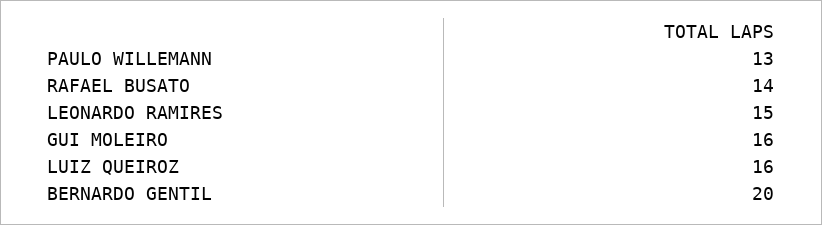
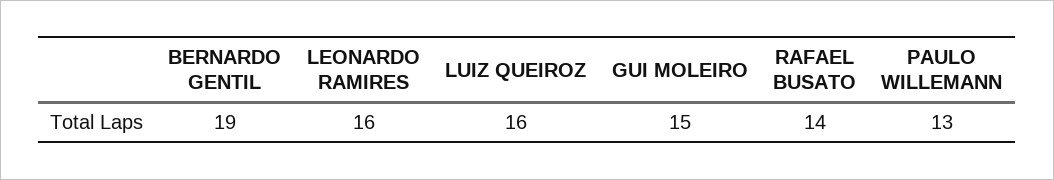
  {
    "PAULO WILLEMANN": 13,
    "RAFAEL BUSATO": 14,
-   "LEONARDO RAMIRES": 15,
+   "LEONARDO RAMIRES": 16,
-   "GUI MOLEIRO": 16,
+   "GUI MOLEIRO": 15,
    "LUIZ QUEIROZ": 16,
-   "BERNARDO GENTIL": 20
+   "BERNARDO GENTIL": 19
  }

